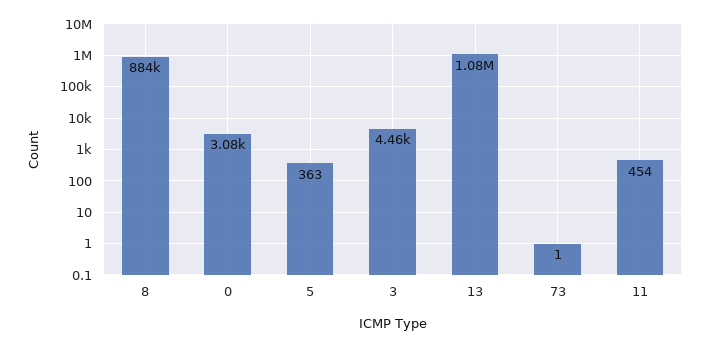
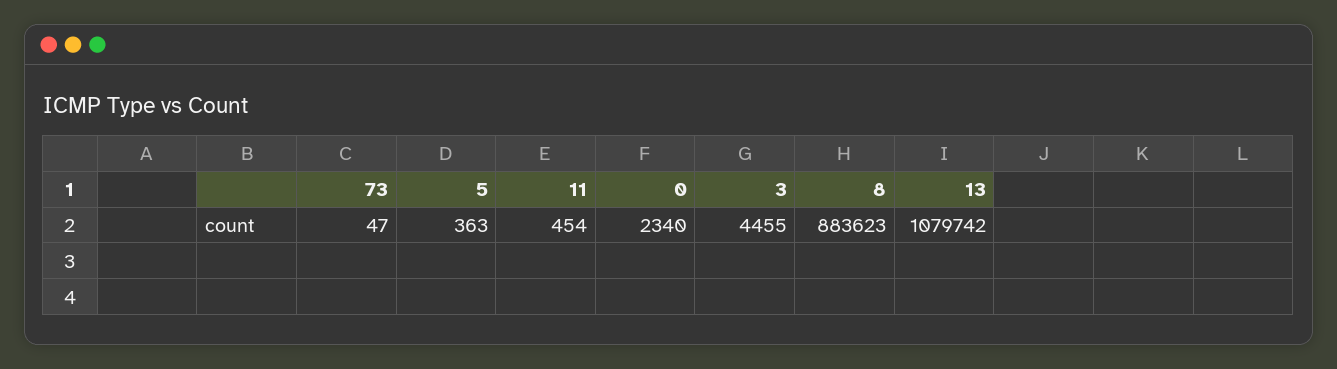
  {
    "8": 883623,
-   "0": 3080,
+   "0": 2340,
    "5": 363,
    "3": 4455,
    "13": 1079742,
-   "73": 1,
+   "73": 47,
    "11": 454
  }

